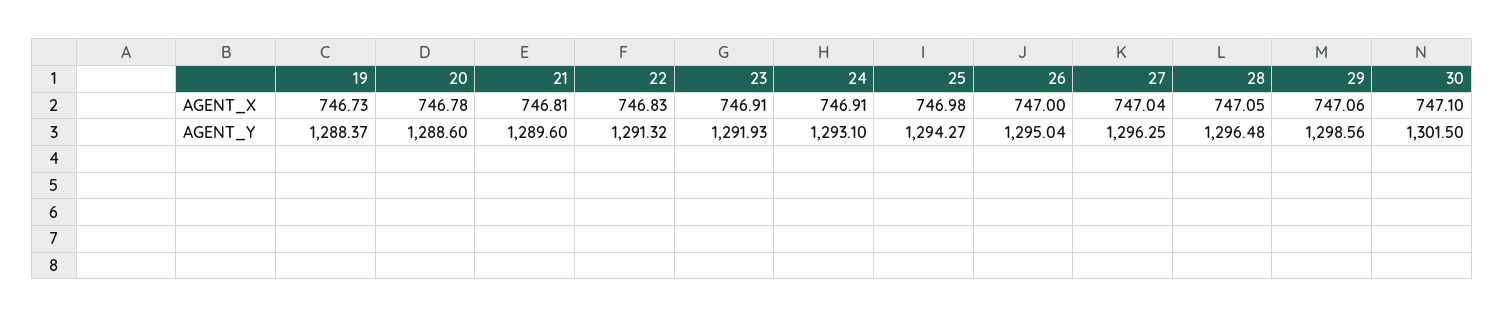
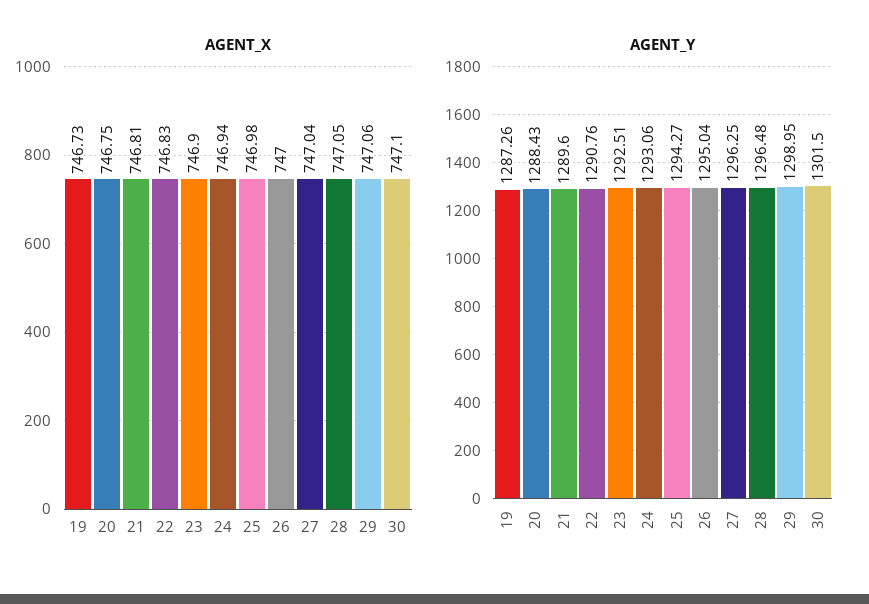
  {
    "AGENT_X": {
      "19": 746.73,
-     "20": 746.78,
+     "20": 746.75,
      "21": 746.81,
      "22": 746.83,
-     "23": 746.91,
+     "23": 746.9,
-     "24": 746.91,
+     "24": 746.94,
      "25": 746.98,
      "26": 747,
      "27": 747.04,
      "28": 747.05,
      "29": 747.06,
      "30": 747.1
    },
    "AGENT_Y": {
-     "19": 1288.37,
+     "19": 1287.26,
-     "20": 1288.6,
+     "20": 1288.43,
      "21": 1289.6,
-     "22": 1291.32,
+     "22": 1290.76,
-     "23": 1291.93,
+     "23": 1292.51,
-     "24": 1293.1,
+     "24": 1293.06,
      "25": 1294.27,
      "26": 1295.04,
      "27": 1296.25,
      "28": 1296.48,
-     "29": 1298.56,
+     "29": 1298.95,
      "30": 1301.5
    }
  }

